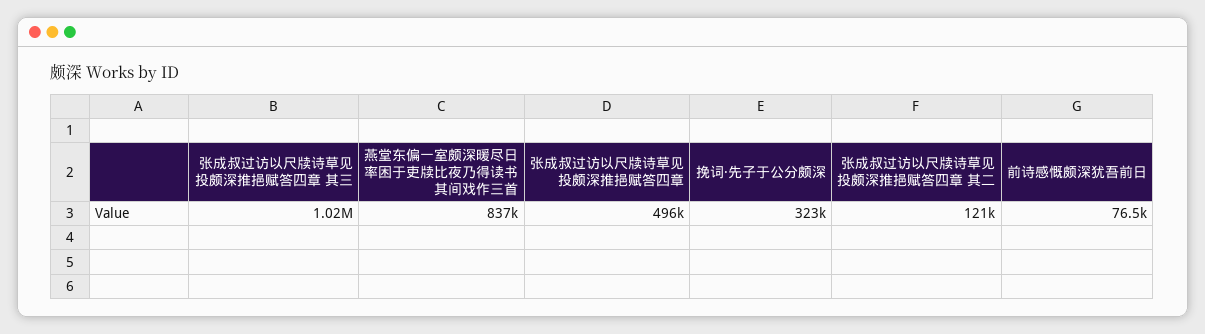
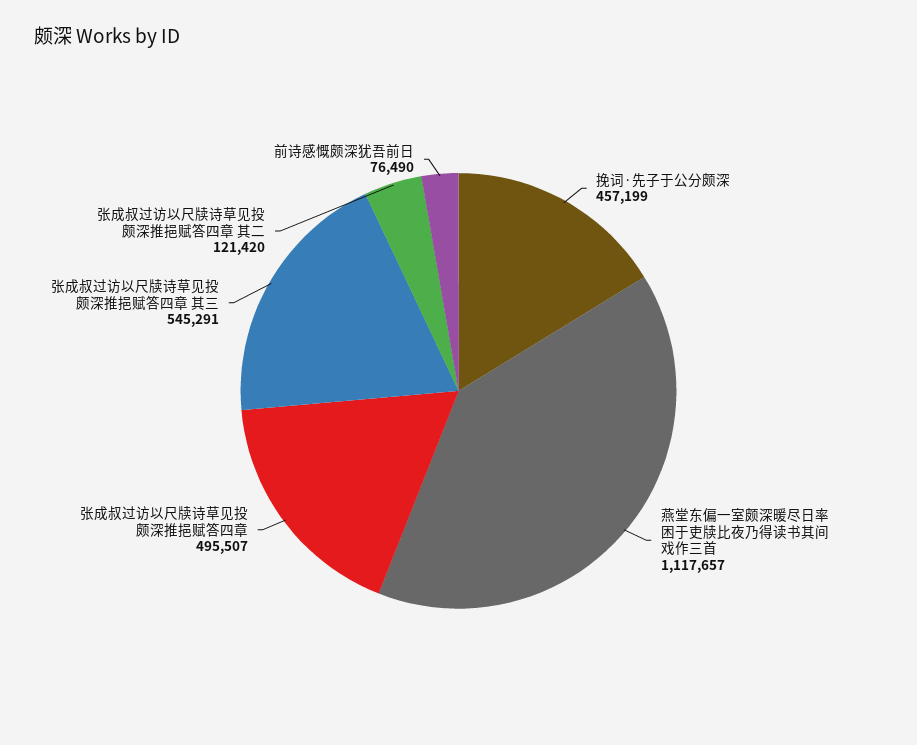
  {
-   "张成叔过访以尺牍诗草见投颇深推挹赋答四章 其三": 1020000,
+   "张成叔过访以尺牍诗草见投颇深推挹赋答四章 其三": 545291,
-   "燕堂东偏一室颇深暖尽日率困于吏牍比夜乃得读书其间戏作三首": 837000,
+   "燕堂东偏一室颇深暖尽日率困于吏牍比夜乃得读书其间戏作三首": 1117657,
    "张成叔过访以尺牍诗草见投颇深推挹赋答四章": 495507,
-   "挽词·先子于公分颇深": 323000,
+   "挽词·先子于公分颇深": 457199,
    "张成叔过访以尺牍诗草见投颇深推挹赋答四章 其二": 121420,
    "前诗感慨颇深犹吾前日": 76490
  }

